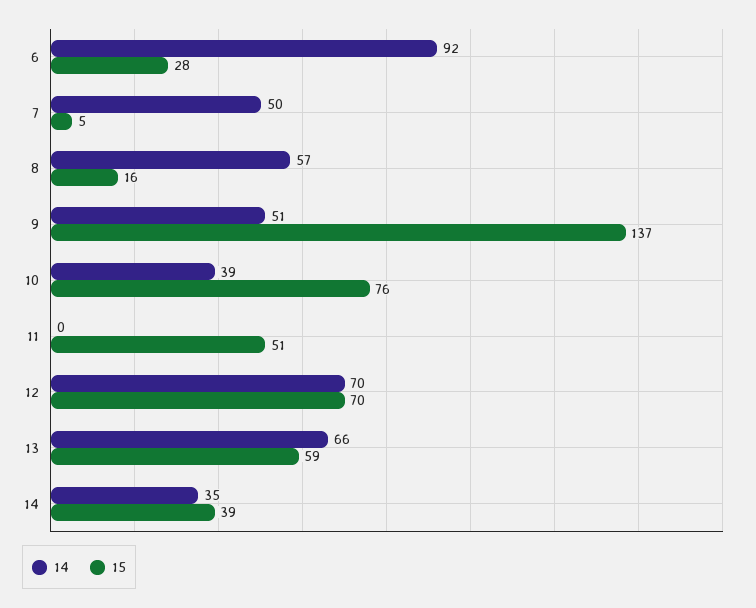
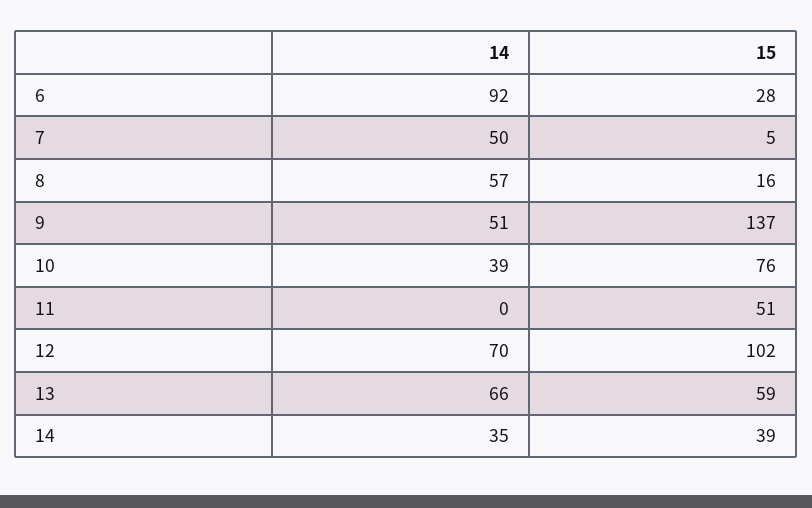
  {
    "14": {
      "6": 92,
      "7": 50,
      "8": 57,
      "9": 51,
      "10": 39,
      "11": 0,
      "12": 70,
      "13": 66,
      "14": 35
    },
    "15": {
      "6": 28,
      "7": 5,
      "8": 16,
      "9": 137,
      "10": 76,
      "11": 51,
-     "12": 70,
+     "12": 102,
      "13": 59,
      "14": 39
    }
  }

